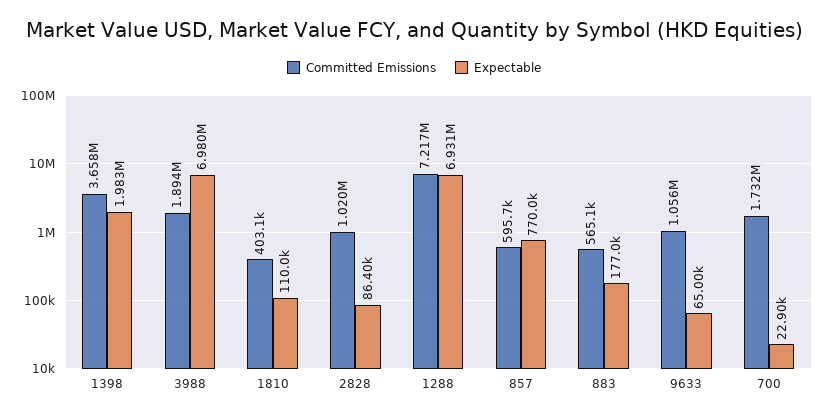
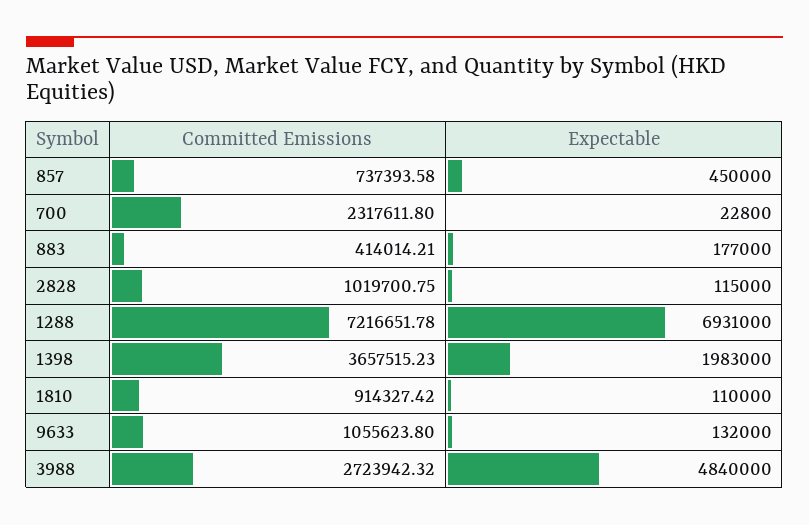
  {
    "Committed Emissions": {
      "1398": 3657515.23,
-     "3988": 1894000,
+     "3988": 2723942.32,
-     "1810": 403100,
+     "1810": 914327.42,
      "2828": 1019700.75,
      "1288": 7216651.78,
-     "857": 595700,
+     "857": 737393.58,
-     "883": 565100,
+     "883": 414014.21,
      "9633": 1055623.8,
-     "700": 1732000
+     "700": 2317611.8
    },
    "Expectable": {
      "1398": 1983000,
-     "3988": 6980000,
+     "3988": 4840000,
      "1810": 110000,
-     "2828": 86400,
+     "2828": 115000,
      "1288": 6931000,
-     "857": 770000,
+     "857": 450000,
      "883": 177000,
-     "9633": 65000,
+     "9633": 132000,
-     "700": 22900
+     "700": 22800
    }
  }

